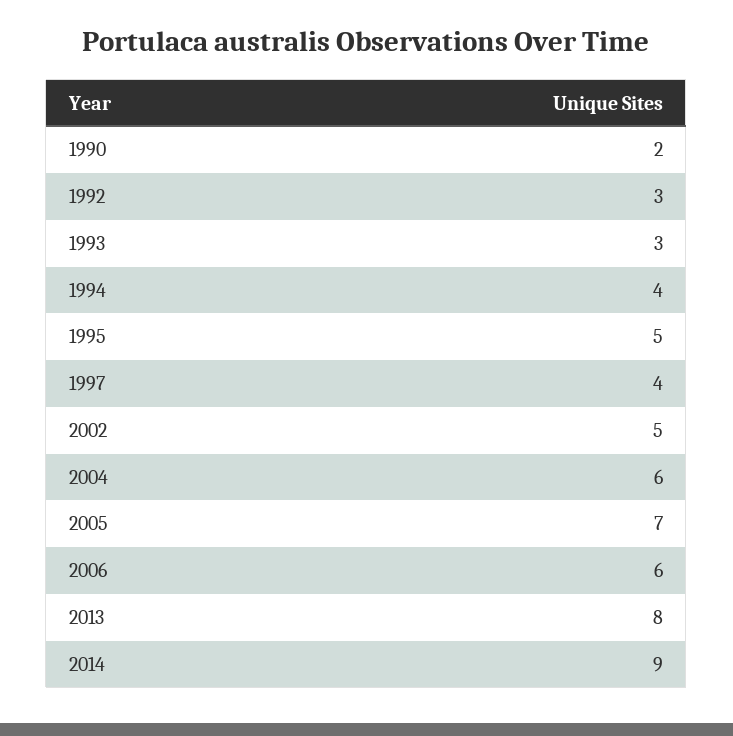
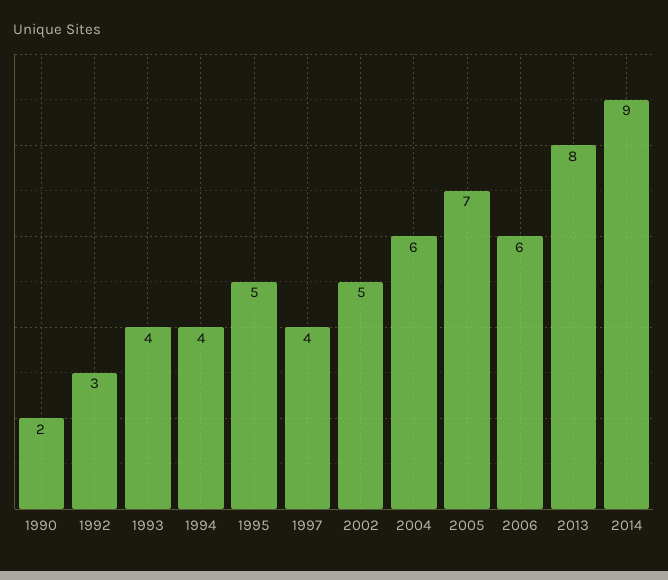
  {
    "1990": 2,
    "1992": 3,
-   "1993": 3,
+   "1993": 4,
    "1994": 4,
    "1995": 5,
    "1997": 4,
    "2002": 5,
    "2004": 6,
    "2005": 7,
    "2006": 6,
    "2013": 8,
    "2014": 9
  }

